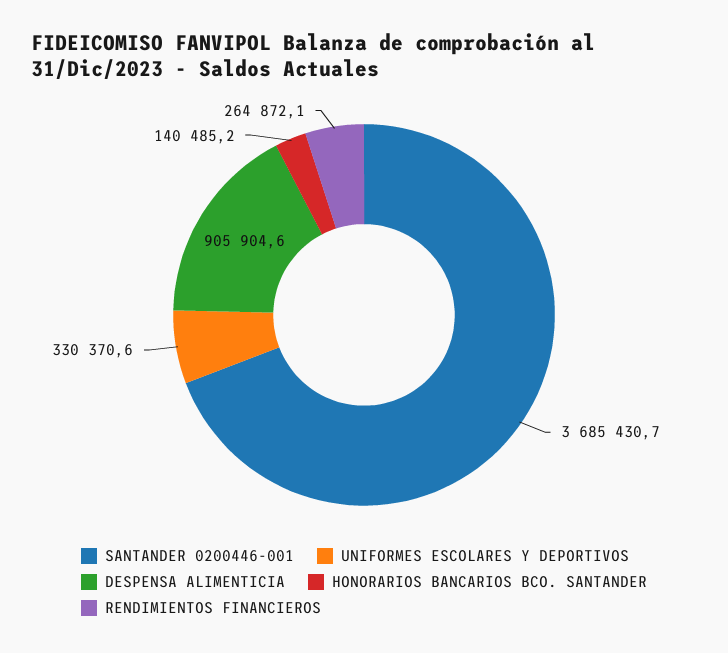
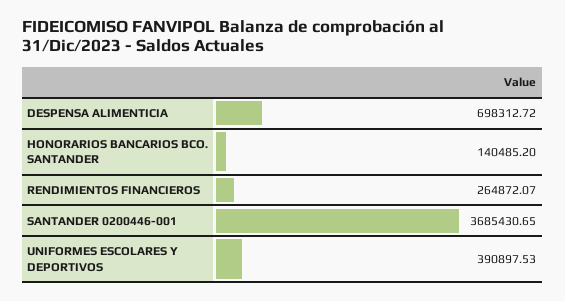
  {
    "SANTANDER 0200446-001": 3685430.65,
-   "UNIFORMES ESCOLARES Y DEPORTIVOS": 330370.6,
+   "UNIFORMES ESCOLARES Y DEPORTIVOS": 390897.53,
-   "DESPENSA ALIMENTICIA": 905904.6,
+   "DESPENSA ALIMENTICIA": 698312.72,
    "HONORARIOS BANCARIOS BCO. SANTANDER": 140485.2,
    "RENDIMIENTOS FINANCIEROS": 264872.07
  }

